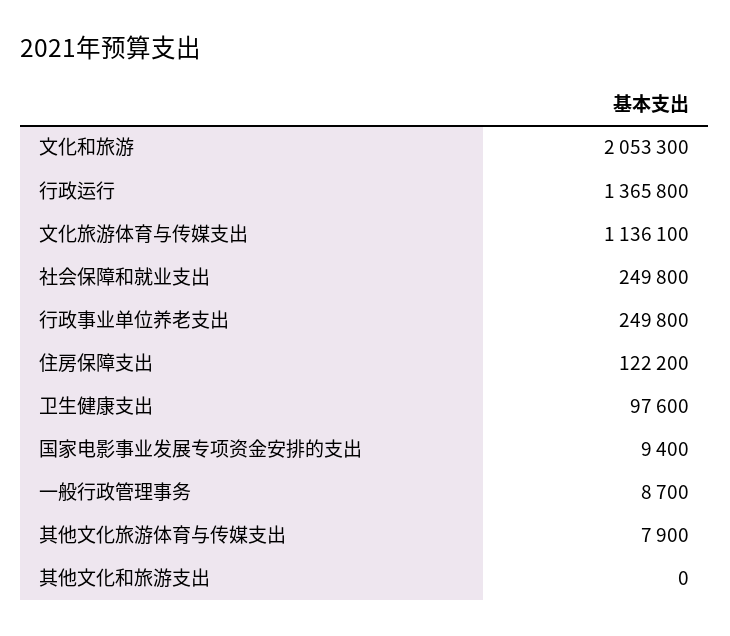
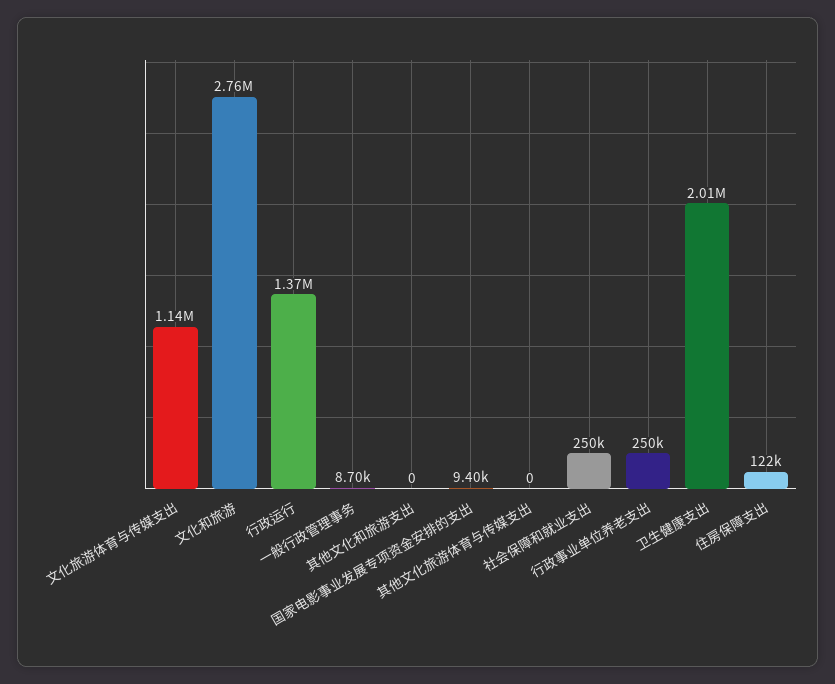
  {
-   "文化和旅游": 2053300,
+   "文化和旅游": 2760000,
    "行政运行": 1365800,
    "文化旅游体育与传媒支出": 1136100,
    "社会保障和就业支出": 249800,
    "行政事业单位养老支出": 249800,
    "住房保障支出": 122200,
-   "卫生健康支出": 97600,
+   "卫生健康支出": 2010000,
    "国家电影事业发展专项资金安排的支出": 9400,
    "一般行政管理事务": 8700,
-   "其他文化旅游体育与传媒支出": 7900,
+   "其他文化旅游体育与传媒支出": 0,
    "其他文化和旅游支出": 0
  }

